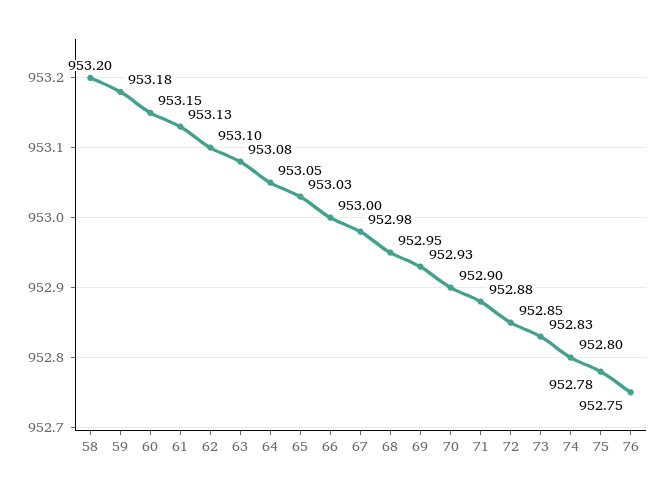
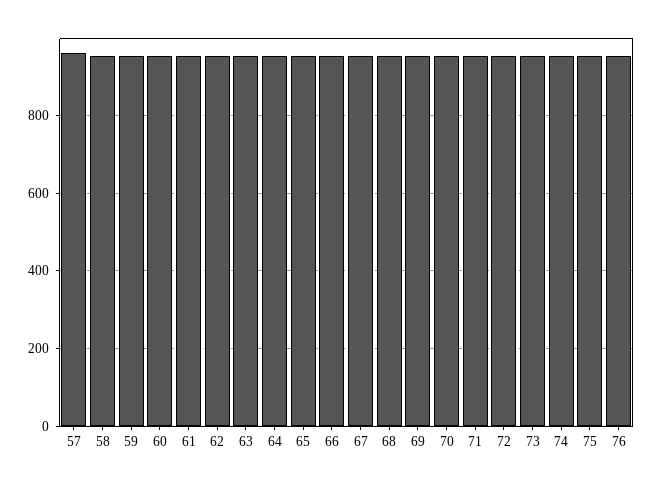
  {
    "58": 953.2,
    "59": 953.18,
    "60": 953.15,
    "61": 953.13,
    "62": 953.1,
    "63": 953.08,
    "64": 953.05,
    "65": 953.03,
    "66": 953,
    "67": 952.98,
    "68": 952.95,
    "69": 952.93,
    "70": 952.9,
    "71": 952.88,
    "72": 952.85,
    "73": 952.83,
    "74": 952.8,
    "75": 952.78,
-   "76": 952.75
+   "76": 952.75,
+   "57": 960
  }

